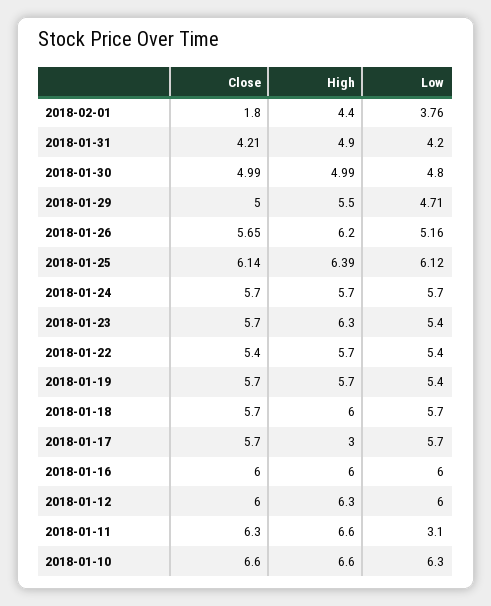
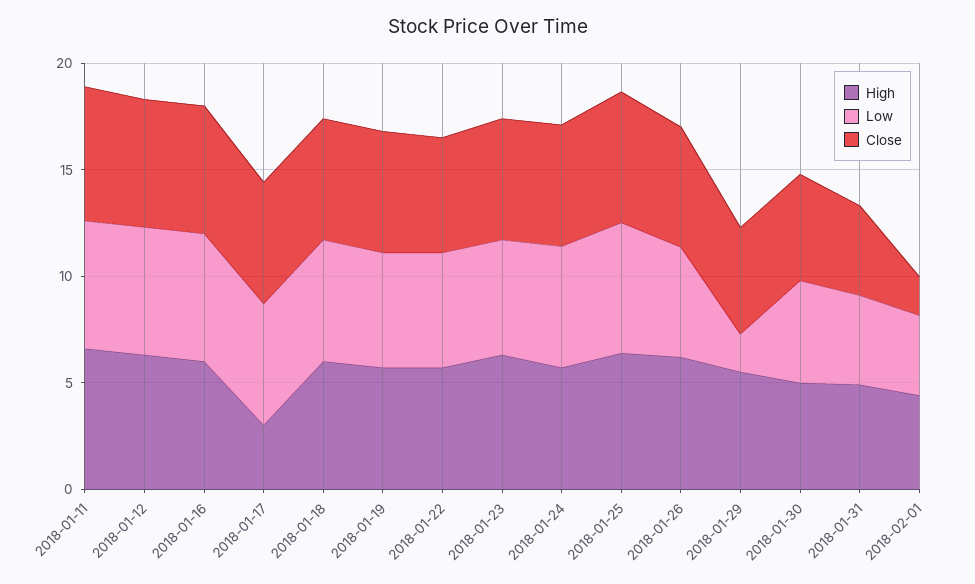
  {
    "Close": {
      "2018-02-01": 1.8,
      "2018-01-31": 4.21,
      "2018-01-30": 4.99,
      "2018-01-29": 5,
      "2018-01-26": 5.65,
      "2018-01-25": 6.14,
      "2018-01-24": 5.7,
      "2018-01-23": 5.7,
      "2018-01-22": 5.4,
      "2018-01-19": 5.7,
      "2018-01-18": 5.7,
      "2018-01-17": 5.7,
      "2018-01-16": 6,
      "2018-01-12": 6,
-     "2018-01-11": 6.3,
+     "2018-01-11": 6.3
-     "2018-01-10": 6.6
    },
    "High": {
      "2018-02-01": 4.4,
      "2018-01-31": 4.9,
      "2018-01-30": 4.99,
      "2018-01-29": 5.5,
      "2018-01-26": 6.2,
      "2018-01-25": 6.39,
      "2018-01-24": 5.7,
      "2018-01-23": 6.3,
      "2018-01-22": 5.7,
      "2018-01-19": 5.7,
      "2018-01-18": 6,
      "2018-01-17": 3,
      "2018-01-16": 6,
      "2018-01-12": 6.3,
-     "2018-01-11": 6.6,
+     "2018-01-11": 6.6
-     "2018-01-10": 6.6
    },
    "Low": {
      "2018-02-01": 3.76,
      "2018-01-31": 4.2,
      "2018-01-30": 4.8,
-     "2018-01-29": 4.71,
+     "2018-01-29": 2,
      "2018-01-26": 5.16,
      "2018-01-25": 6.12,
      "2018-01-24": 5.7,
      "2018-01-23": 5.4,
      "2018-01-22": 5.4,
      "2018-01-19": 5.4,
      "2018-01-18": 5.7,
      "2018-01-17": 5.7,
      "2018-01-16": 6,
      "2018-01-12": 6,
-     "2018-01-11": 3.1,
+     "2018-01-11": 6
-     "2018-01-10": 6.3
    }
  }

